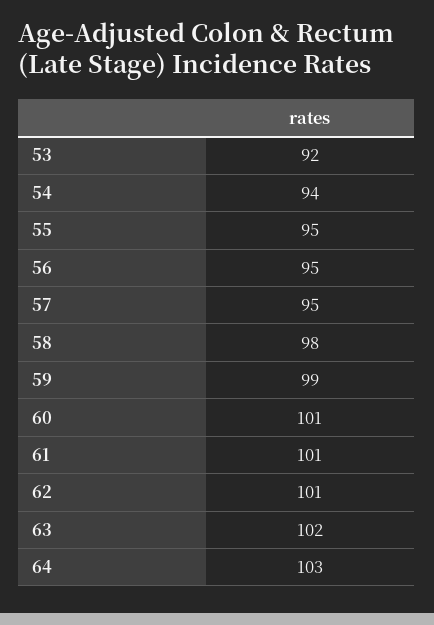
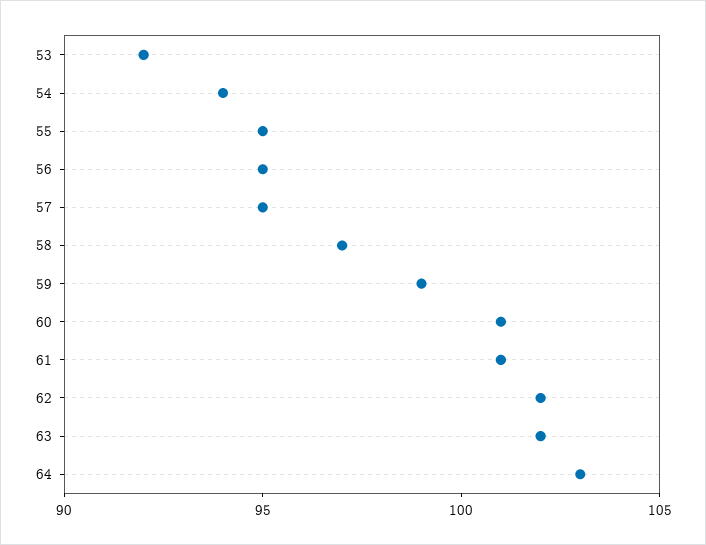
  {
    "53": 92,
    "54": 94,
    "55": 95,
    "56": 95,
    "57": 95,
-   "58": 98,
+   "58": 97,
    "59": 99,
    "60": 101,
    "61": 101,
-   "62": 101,
+   "62": 102,
    "63": 102,
    "64": 103
  }

